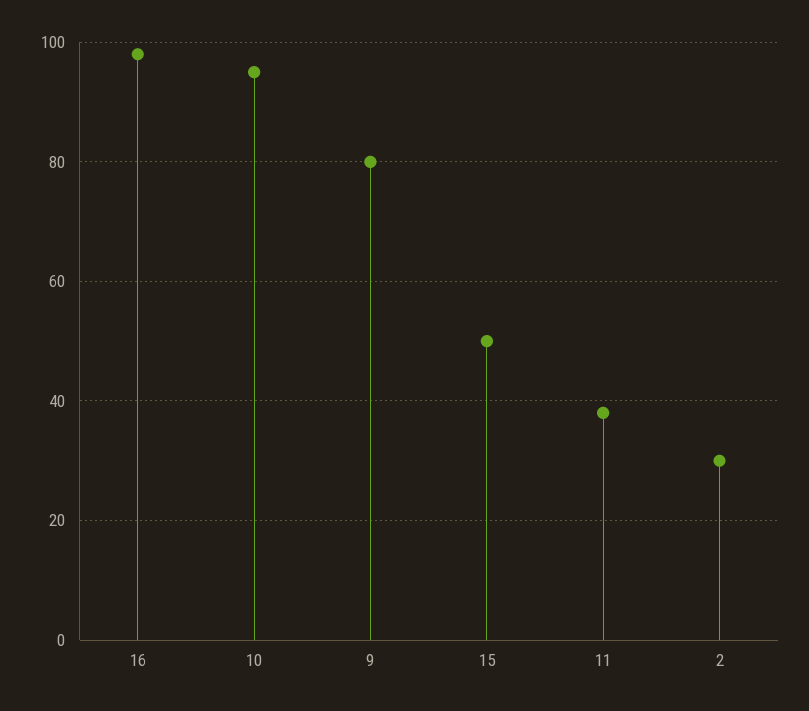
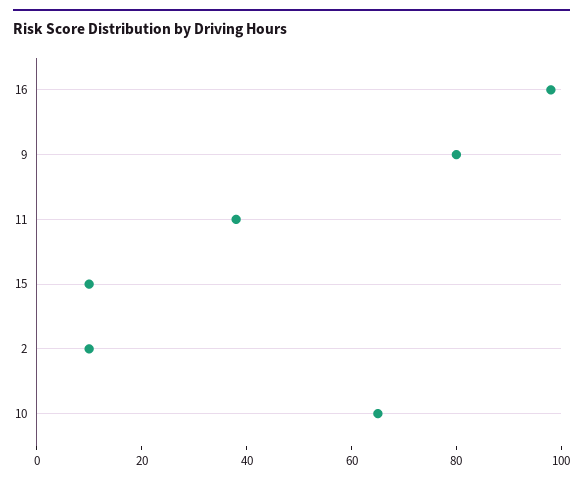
  {
    "16": 100,
-   "10": 95,
+   "10": 65,
    "9": 80,
-   "15": 50,
+   "15": 10,
    "11": 40,
-   "2": 30
+   "2": 10
  }

